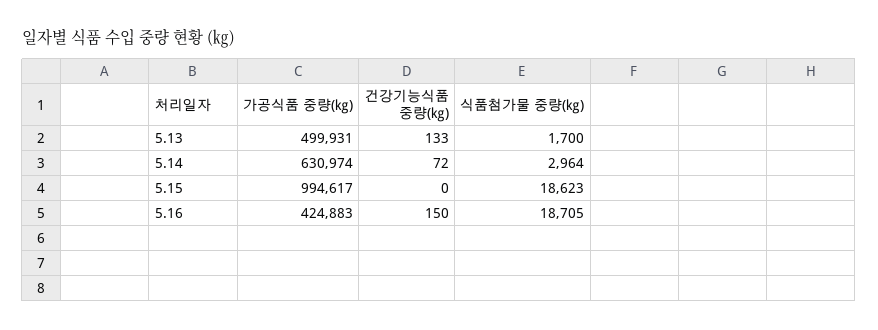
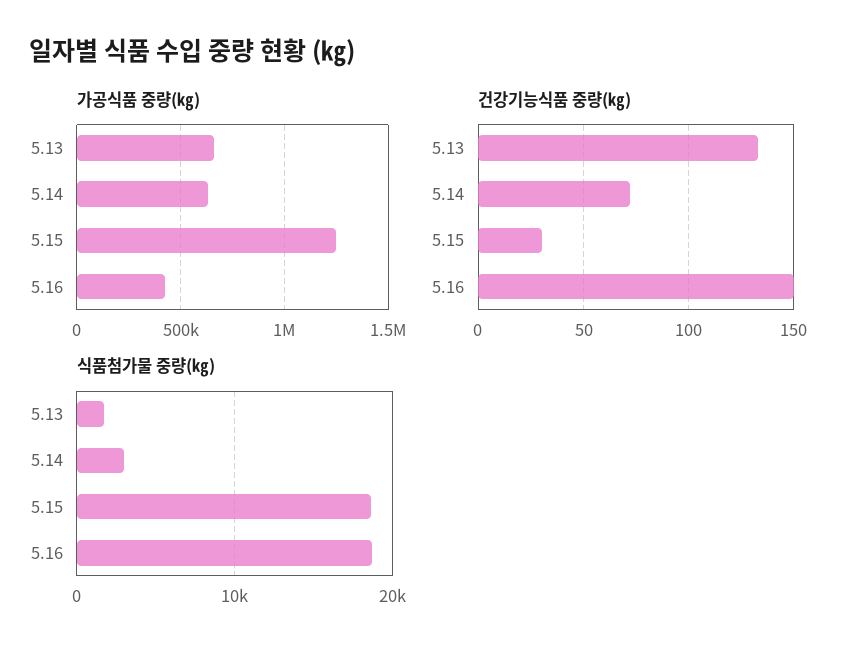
  {
    "가공식품 중량(㎏)": {
-     "5.13": 499931,
+     "5.13": 650000,
      "5.14": 630974,
-     "5.15": 994617,
+     "5.15": 1250000,
      "5.16": 424883
    },
    "건강기능식품 중량(㎏)": {
      "5.13": 133,
      "5.14": 72,
-     "5.15": 0,
+     "5.15": 30,
      "5.16": 150
    },
    "식품첨가물 중량(㎏)": {
      "5.13": 1700,
      "5.14": 2964,
      "5.15": 18623,
      "5.16": 18705
    }
  }

